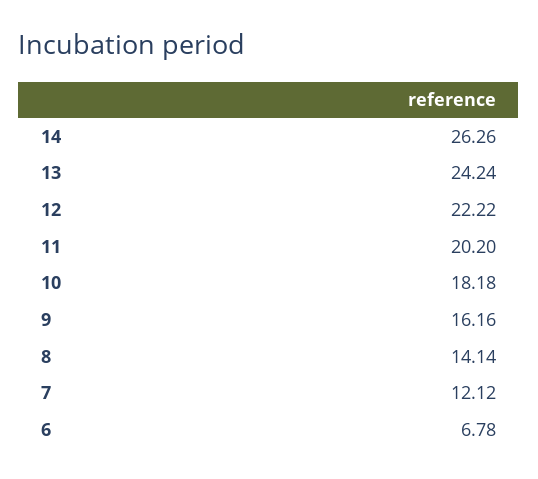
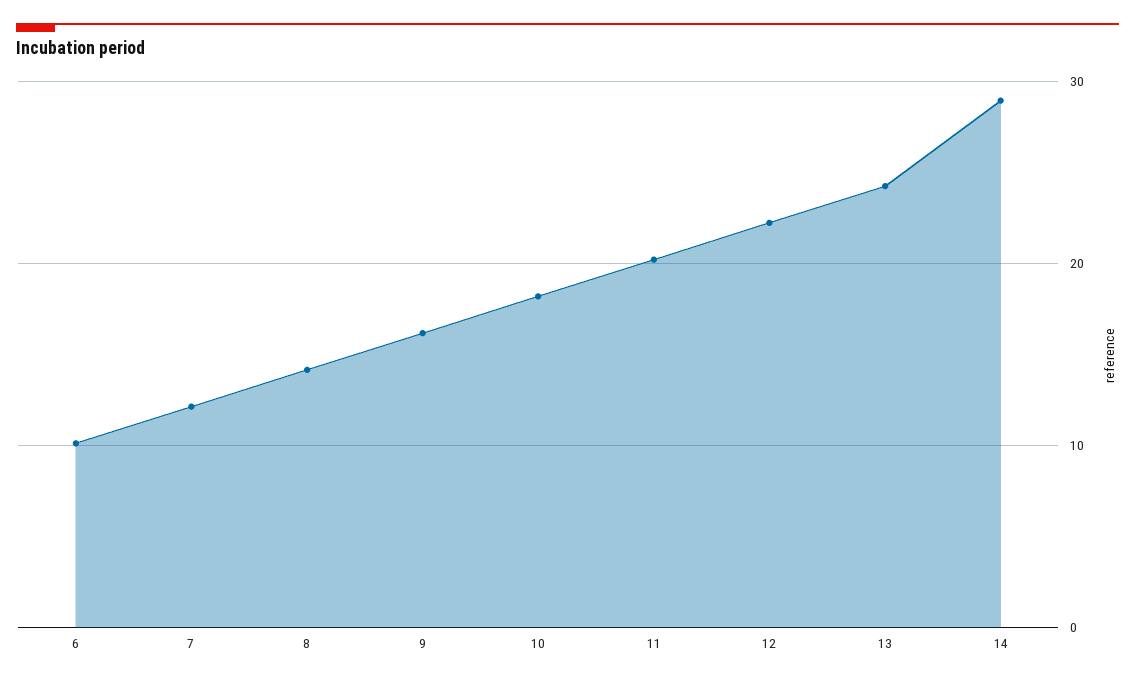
  {
-   "14": 26.26,
+   "14": 29,
    "13": 24.24,
    "12": 22.22,
    "11": 20.2,
    "10": 18.18,
    "9": 16.16,
    "8": 14.14,
    "7": 12.12,
-   "6": 6.78
+   "6": 10
  }

